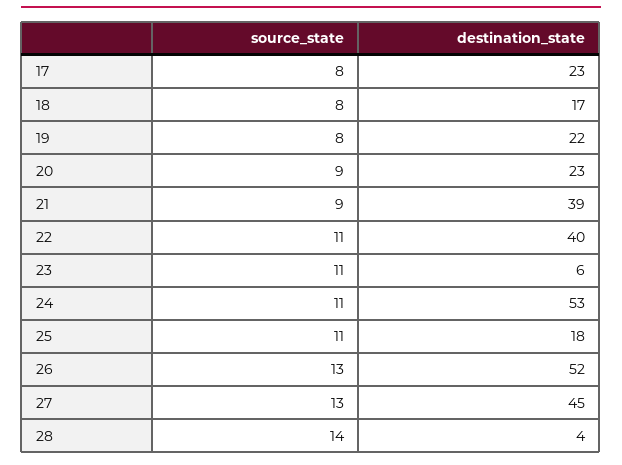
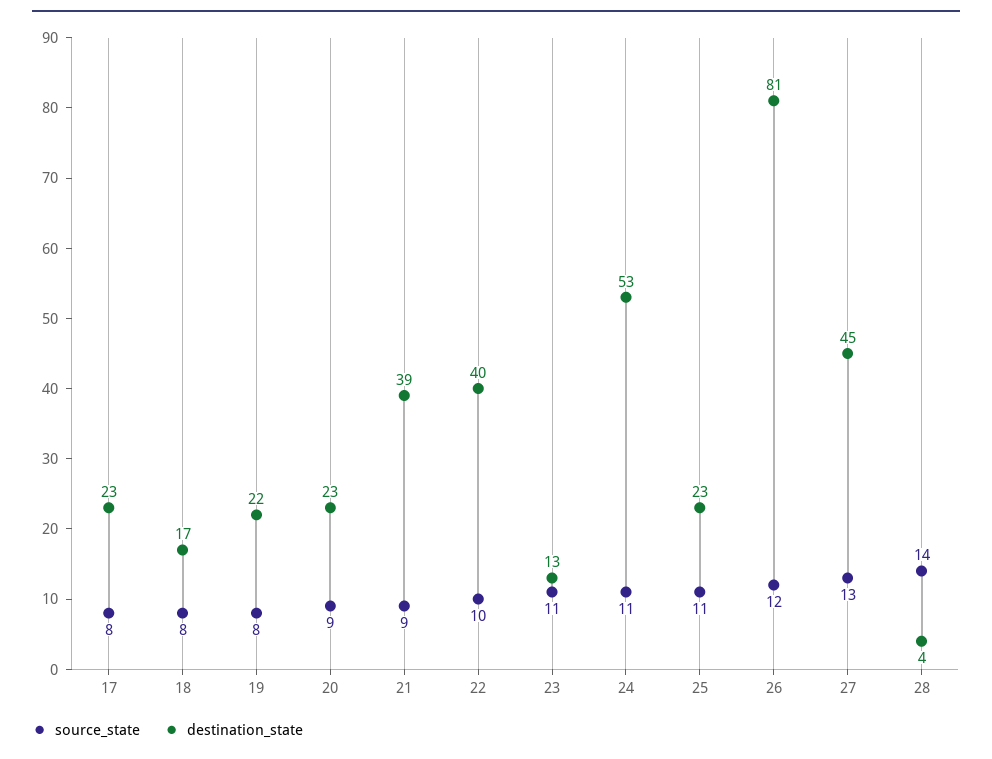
  {
    "source_state": {
      "17": 8,
      "18": 8,
      "19": 8,
      "20": 9,
      "21": 9,
-     "22": 11,
+     "22": 10,
      "23": 11,
      "24": 11,
      "25": 11,
-     "26": 13,
+     "26": 12,
      "27": 13,
      "28": 14
    },
    "destination_state": {
      "17": 23,
      "18": 17,
      "19": 22,
      "20": 23,
      "21": 39,
      "22": 40,
-     "23": 6,
+     "23": 13,
      "24": 53,
-     "25": 18,
+     "25": 23,
-     "26": 52,
+     "26": 81,
      "27": 45,
      "28": 4
    }
  }

